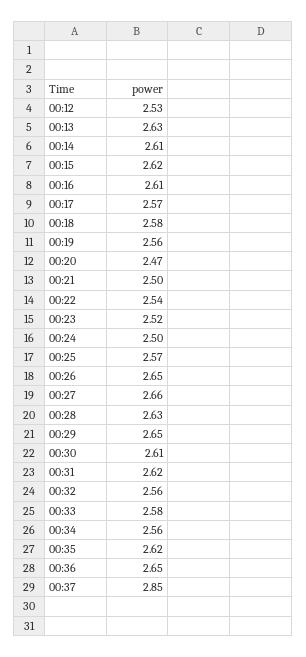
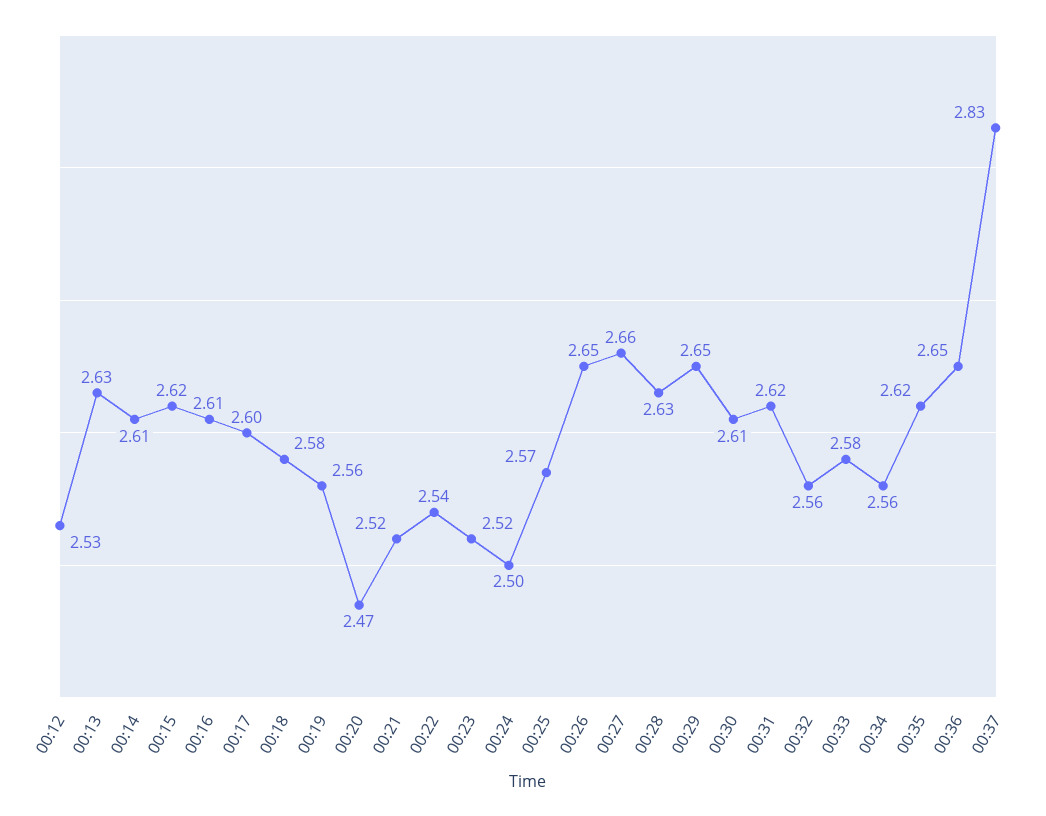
  {
    "00:12": 2.53,
    "00:13": 2.63,
    "00:14": 2.61,
    "00:15": 2.62,
    "00:16": 2.61,
-   "00:17": 2.57,
+   "00:17": 2.6,
    "00:18": 2.58,
    "00:19": 2.56,
    "00:20": 2.47,
-   "00:21": 2.5,
+   "00:21": 2.52,
    "00:22": 2.54,
    "00:23": 2.52,
    "00:24": 2.5,
    "00:25": 2.57,
    "00:26": 2.65,
    "00:27": 2.66,
    "00:28": 2.63,
    "00:29": 2.65,
    "00:30": 2.61,
    "00:31": 2.62,
    "00:32": 2.56,
    "00:33": 2.58,
    "00:34": 2.56,
    "00:35": 2.62,
    "00:36": 2.65,
-   "00:37": 2.85
+   "00:37": 2.83
  }

